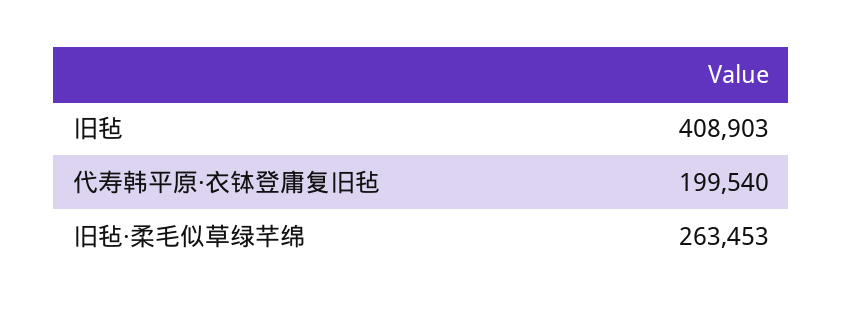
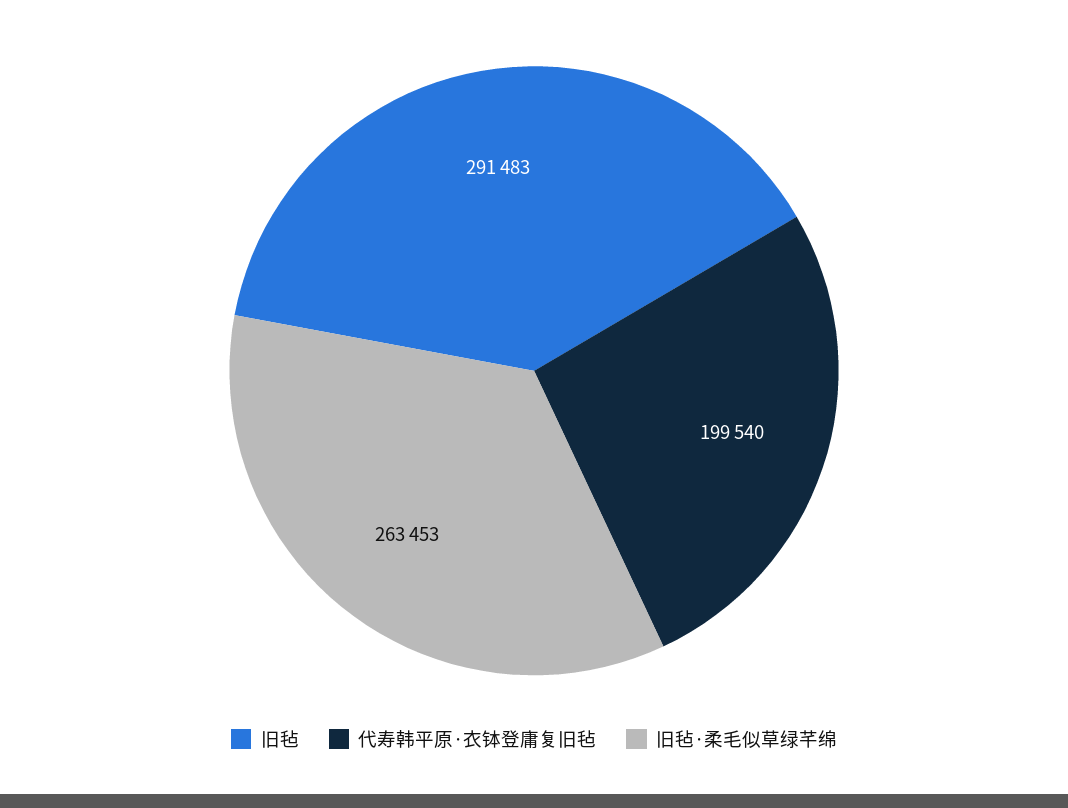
  {
-   "旧毡": 408903,
+   "旧毡": 291483,
    "代寿韩平原·衣钵登庸复旧毡": 199540,
    "旧毡·柔毛似草绿芊绵": 263453
  }

